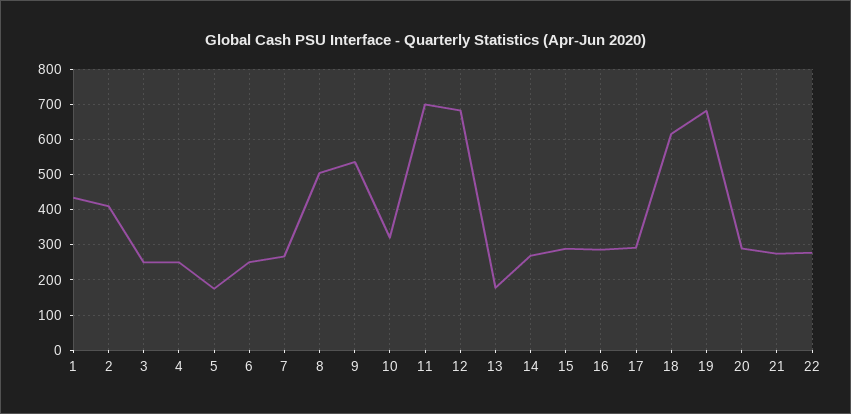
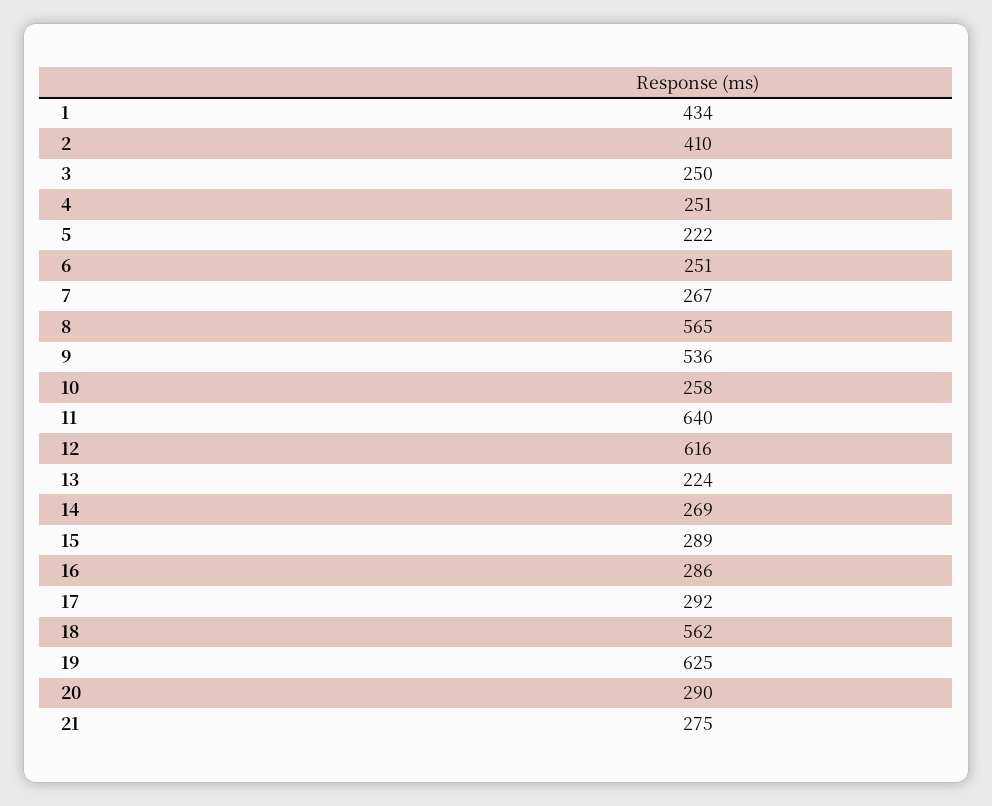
  {
    "1": 434,
    "2": 410,
    "3": 250,
    "4": 251,
-   "5": 180,
+   "5": 222,
    "6": 251,
    "7": 267,
-   "8": 500,
+   "8": 565,
    "9": 536,
-   "10": 320,
+   "10": 258,
-   "11": 700,
+   "11": 640,
-   "12": 680,
+   "12": 616,
-   "13": 180,
+   "13": 224,
    "14": 269,
    "15": 289,
    "16": 286,
    "17": 292,
-   "18": 620,
+   "18": 562,
-   "19": 680,
+   "19": 625,
    "20": 290,
-   "21": 275,
+   "21": 275
-   "22": 280
  }

